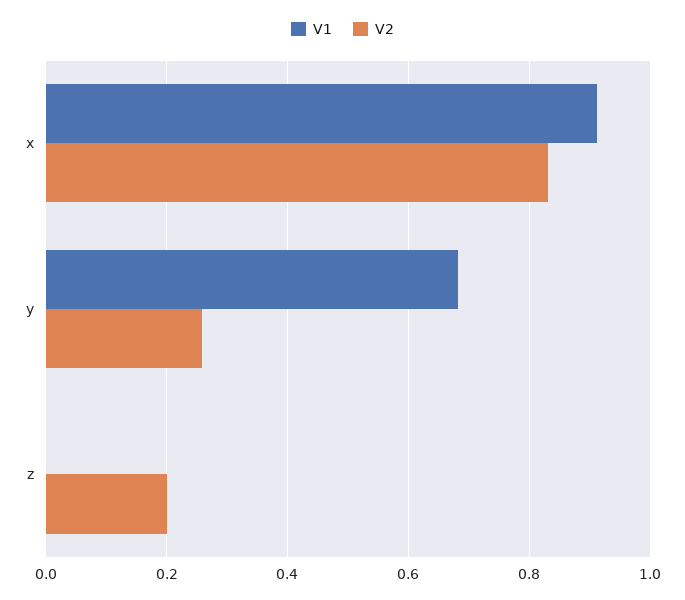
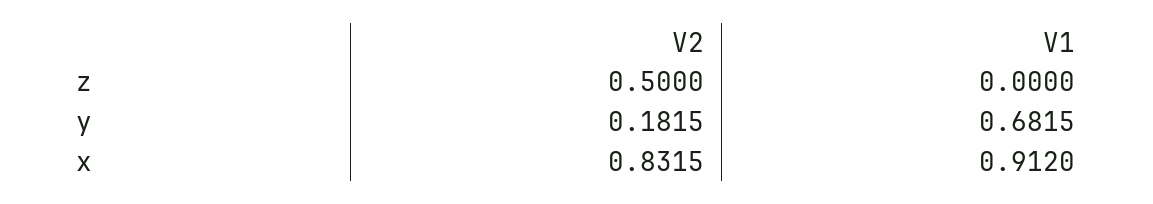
  {
    "V1": {
      "x": 0.912,
      "y": 0.6815,
      "z": 0
    },
    "V2": {
      "x": 0.8315,
-     "y": 0.26,
+     "y": 0.1815,
-     "z": 0.2
+     "z": 0.5
    }
  }

